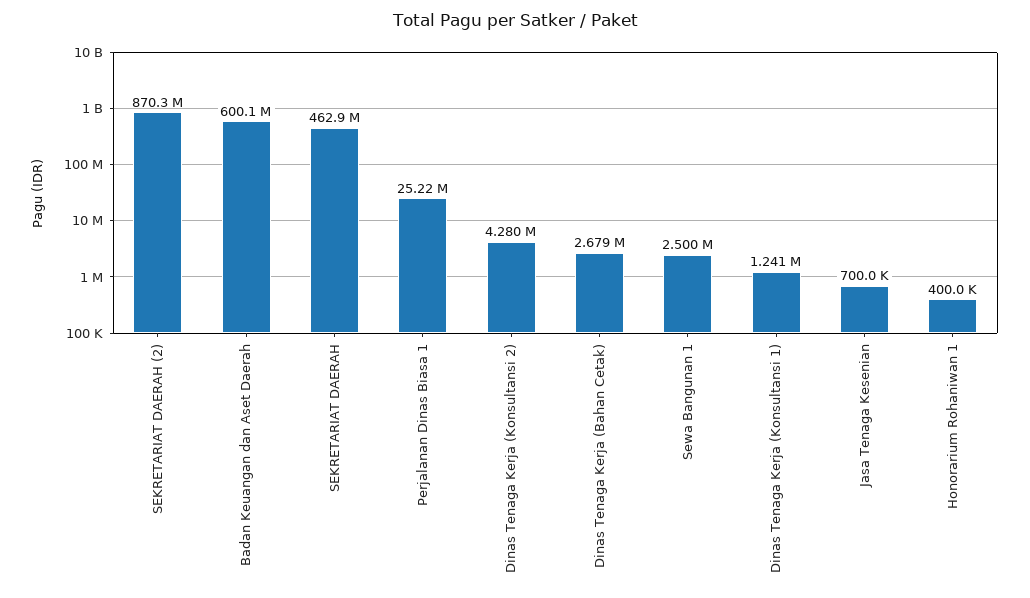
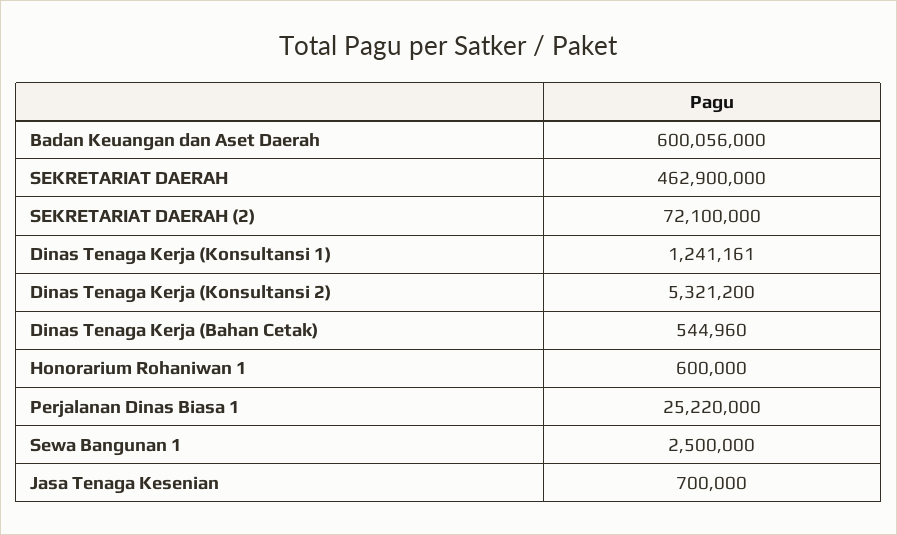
  {
-   "SEKRETARIAT DAERAH (2)": 870300000,
+   "SEKRETARIAT DAERAH (2)": 72100000,
    "Badan Keuangan dan Aset Daerah": 600056000,
    "SEKRETARIAT DAERAH": 462900000,
    "Perjalanan Dinas Biasa 1": 25220000,
-   "Dinas Tenaga Kerja (Konsultansi 2)": 4280000,
+   "Dinas Tenaga Kerja (Konsultansi 2)": 5321200,
-   "Dinas Tenaga Kerja (Bahan Cetak)": 2679000,
+   "Dinas Tenaga Kerja (Bahan Cetak)": 544960,
    "Sewa Bangunan 1": 2500000,
    "Dinas Tenaga Kerja (Konsultansi 1)": 1241161,
    "Jasa Tenaga Kesenian": 700000,
-   "Honorarium Rohaniwan 1": 400000
+   "Honorarium Rohaniwan 1": 600000
  }

